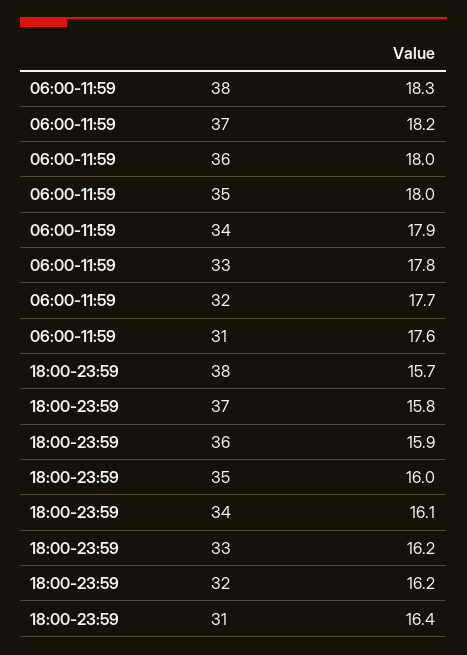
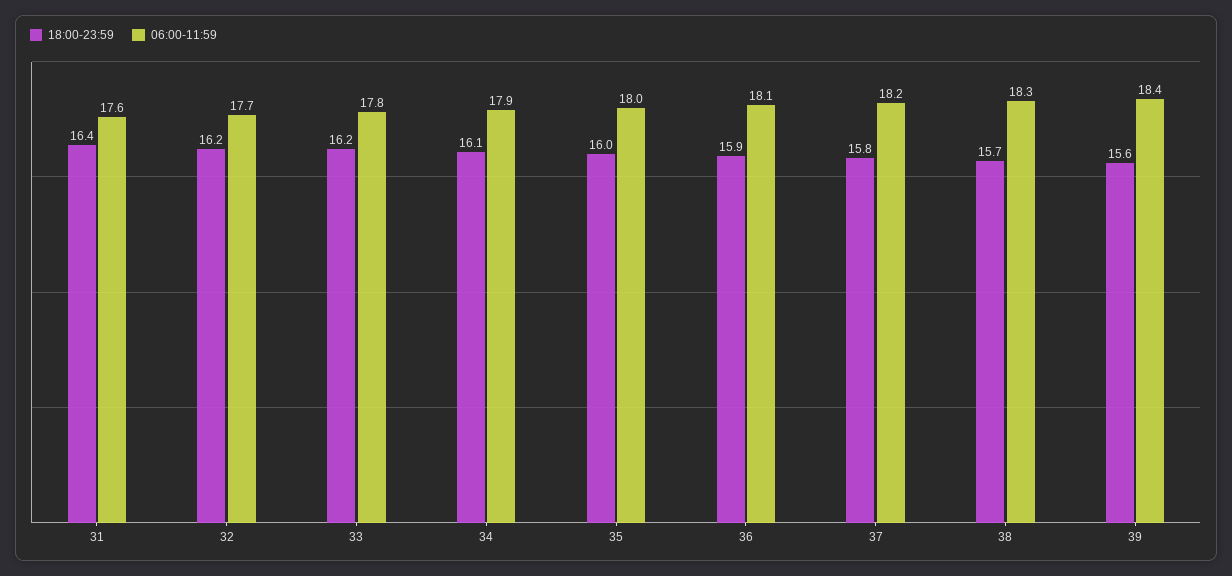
  {
    "06:00-11:59": {
      "38": 18.3,
      "37": 18.2,
-     "36": 18,
+     "36": 18.1,
      "35": 18,
      "34": 17.9,
      "33": 17.8,
      "32": 17.7,
-     "31": 17.6
+     "31": 17.6,
+     "39": 18.4
    },
    "18:00-23:59": {
      "38": 15.7,
      "37": 15.8,
      "36": 15.9,
      "35": 16,
      "34": 16.1,
      "33": 16.2,
      "32": 16.2,
-     "31": 16.4
+     "31": 16.4,
+     "39": 15.6
    }
  }

